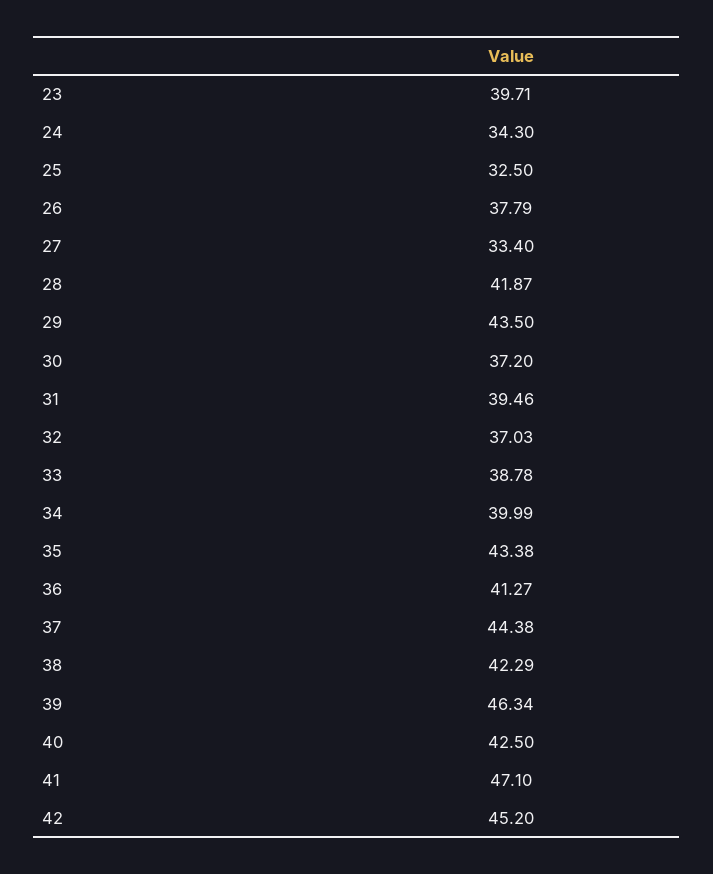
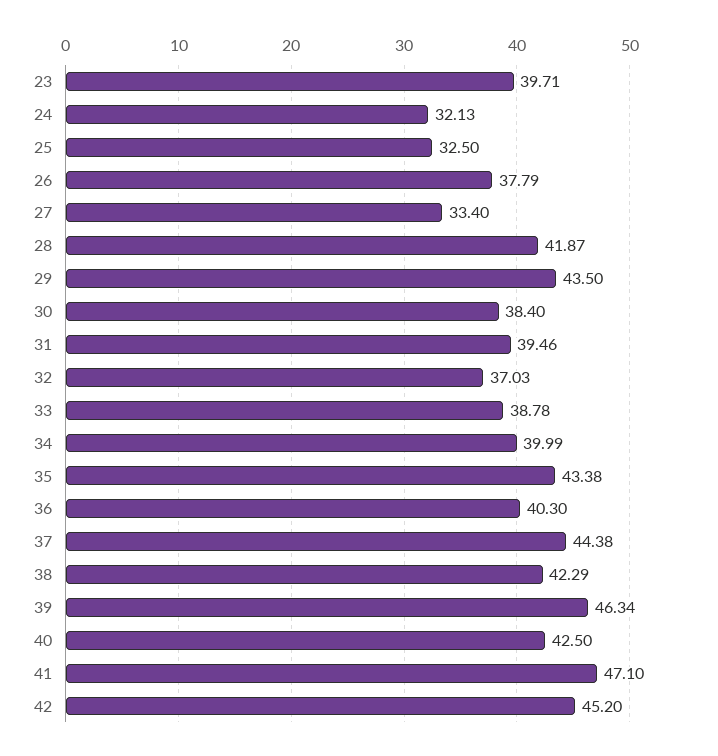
  {
    "23": 39.71,
-   "24": 34.3,
+   "24": 32.13,
    "25": 32.5,
    "26": 37.79,
    "27": 33.4,
    "28": 41.87,
    "29": 43.5,
-   "30": 37.2,
+   "30": 38.4,
    "31": 39.46,
    "32": 37.03,
    "33": 38.78,
    "34": 39.99,
    "35": 43.38,
-   "36": 41.27,
+   "36": 40.3,
    "37": 44.38,
    "38": 42.29,
    "39": 46.34,
    "40": 42.5,
    "41": 47.1,
    "42": 45.2
  }

